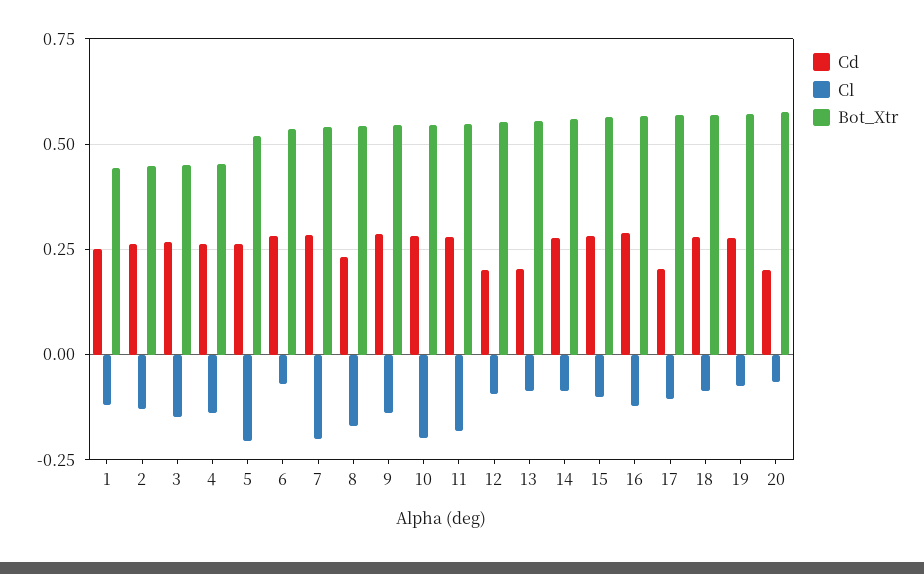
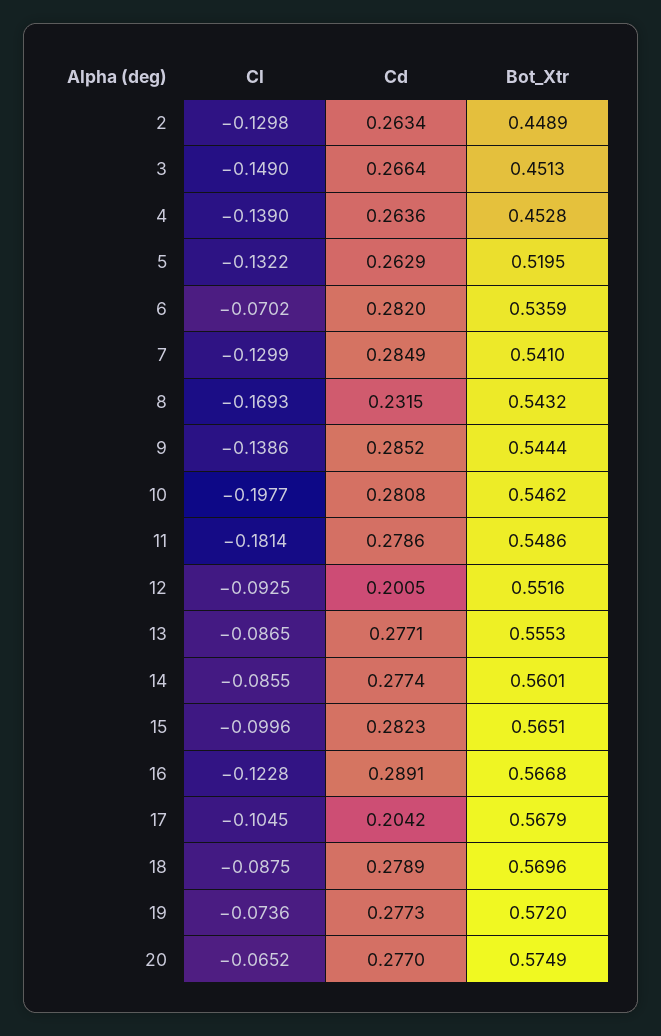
  {
    "Cd": {
-     "1": 0.25,
      "2": 0.2634,
      "3": 0.2664,
      "4": 0.2636,
      "5": 0.2629,
      "6": 0.282,
      "7": 0.2849,
      "8": 0.2315,
      "9": 0.2852,
      "10": 0.2808,
      "11": 0.2786,
      "12": 0.2005,
-     "13": 0.2,
+     "13": 0.2771,
      "14": 0.2774,
      "15": 0.2823,
      "16": 0.2891,
      "17": 0.2042,
      "18": 0.2789,
      "19": 0.2773,
-     "20": 0.2
+     "20": 0.277
    },
    "Cl": {
-     "1": -0.125,
      "2": -0.1298,
      "3": -0.149,
      "4": -0.139,
-     "5": -0.2,
+     "5": -0.1322,
      "6": -0.0702,
-     "7": -0.2,
+     "7": -0.1299,
      "8": -0.1693,
      "9": -0.1386,
      "10": -0.1977,
      "11": -0.1814,
      "12": -0.0925,
      "13": -0.0865,
      "14": -0.0855,
      "15": -0.0996,
      "16": -0.1228,
      "17": -0.1045,
      "18": -0.0875,
      "19": -0.0736,
      "20": -0.0652
    },
    "Bot_Xtr": {
-     "1": 0.45,
      "2": 0.4489,
      "3": 0.4513,
      "4": 0.4528,
      "5": 0.5195,
      "6": 0.5359,
      "7": 0.541,
      "8": 0.5432,
      "9": 0.5444,
      "10": 0.5462,
      "11": 0.5486,
      "12": 0.5516,
      "13": 0.5553,
      "14": 0.5601,
      "15": 0.5651,
      "16": 0.5668,
      "17": 0.5679,
      "18": 0.5696,
      "19": 0.572,
      "20": 0.5749
    }
  }

